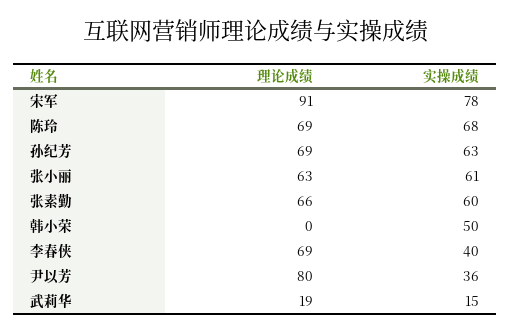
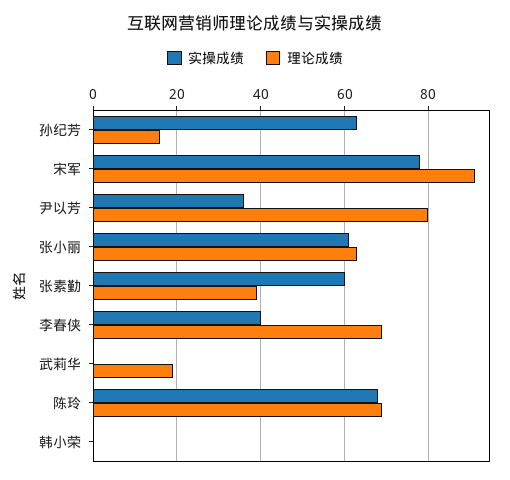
  {
    "理论成绩": {
      "宋军": 91,
      "陈玲": 69,
-     "孙纪芳": 69,
+     "孙纪芳": 15,
      "张小丽": 63,
-     "张素勤": 66,
+     "张素勤": 40,
      "韩小荣": 0,
      "李春侠": 69,
      "尹以芳": 80,
      "武莉华": 19
    },
    "实操成绩": {
      "宋军": 78,
      "陈玲": 68,
      "孙纪芳": 63,
      "张小丽": 61,
      "张素勤": 60,
-     "韩小荣": 50,
+     "韩小荣": 0,
      "李春侠": 40,
      "尹以芳": 36,
-     "武莉华": 15
+     "武莉华": 0
    }
  }

